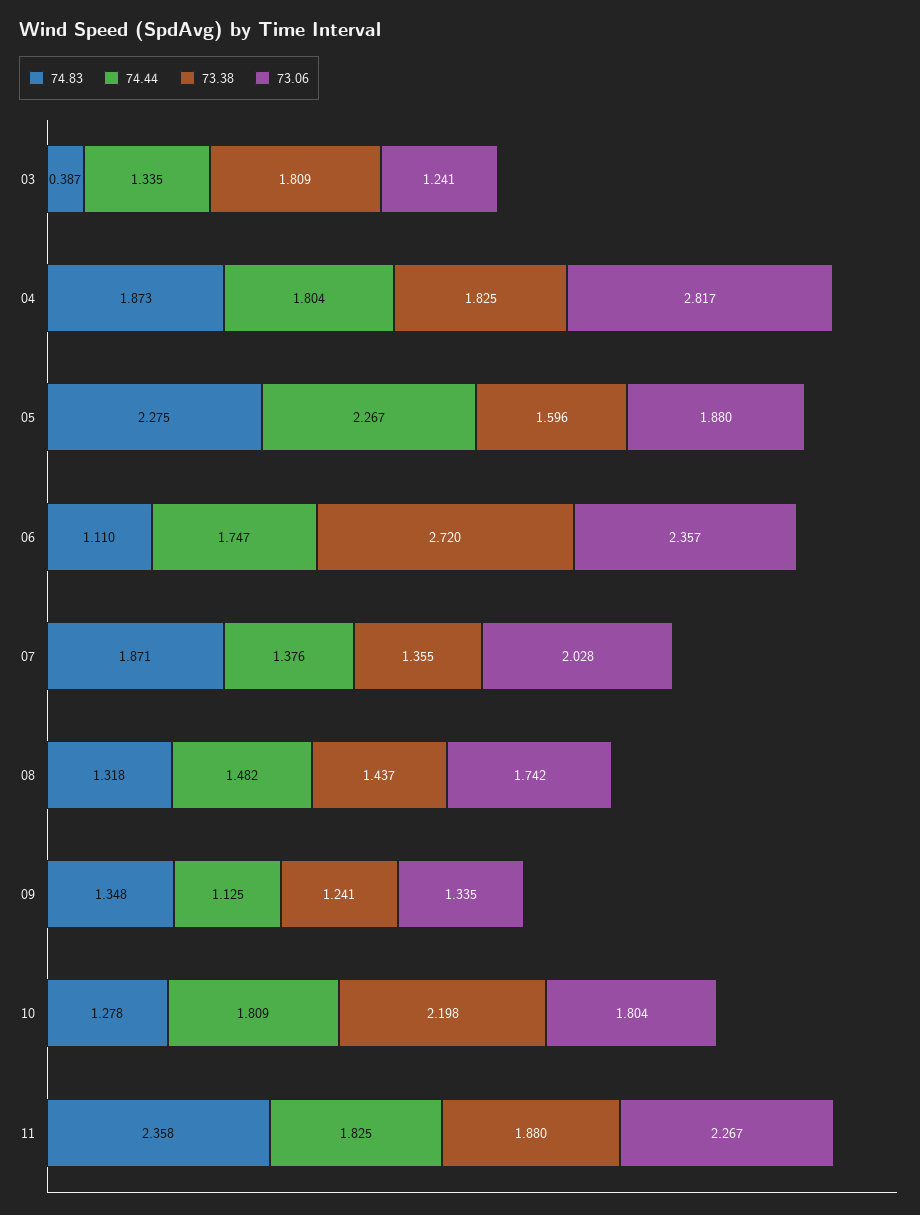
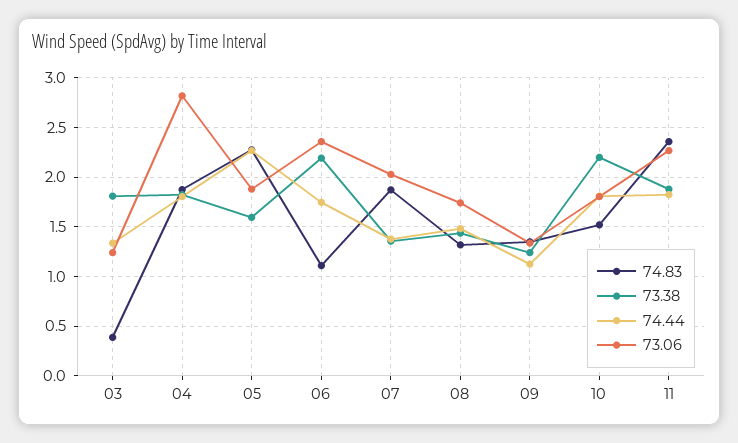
  {
    "74.83": {
      "03": 0.387,
      "04": 1.873,
      "05": 2.275,
      "06": 1.11,
      "07": 1.871,
      "08": 1.318,
      "09": 1.348,
-     "10": 1.278,
+     "10": 1.5,
      "11": 2.358
    },
    "74.44": {
      "03": 1.335,
      "04": 1.804,
      "05": 2.267,
      "06": 1.747,
      "07": 1.376,
      "08": 1.482,
      "09": 1.125,
      "10": 1.809,
      "11": 1.825
    },
    "73.38": {
      "03": 1.809,
      "04": 1.825,
      "05": 1.596,
-     "06": 2.72,
+     "06": 2.2,
      "07": 1.355,
      "08": 1.437,
      "09": 1.241,
      "10": 2.198,
      "11": 1.88
    },
    "73.06": {
      "03": 1.241,
      "04": 2.817,
      "05": 1.88,
      "06": 2.357,
      "07": 2.028,
      "08": 1.742,
      "09": 1.335,
      "10": 1.804,
      "11": 2.267
    }
  }

